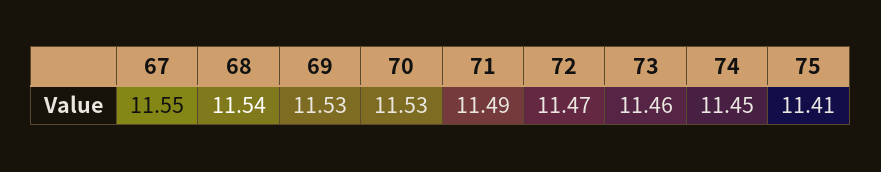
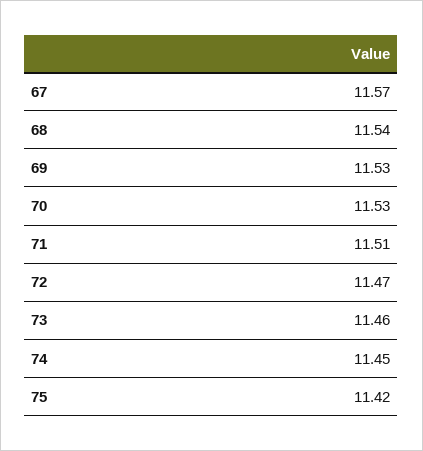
  {
-   "67": 11.55,
+   "67": 11.57,
    "68": 11.54,
    "69": 11.53,
    "70": 11.53,
-   "71": 11.49,
+   "71": 11.51,
    "72": 11.47,
    "73": 11.46,
    "74": 11.45,
-   "75": 11.41
+   "75": 11.42
  }

